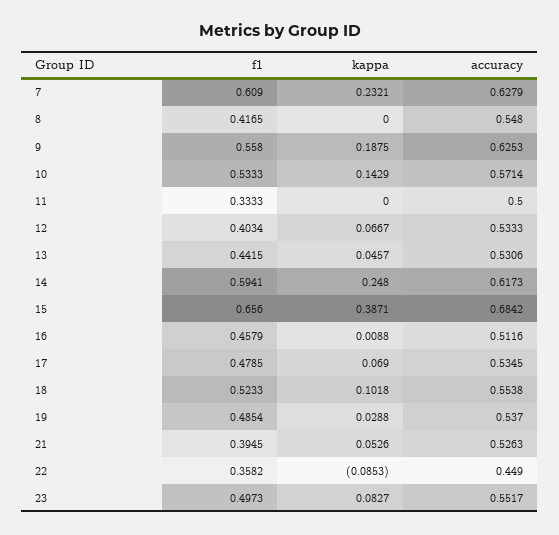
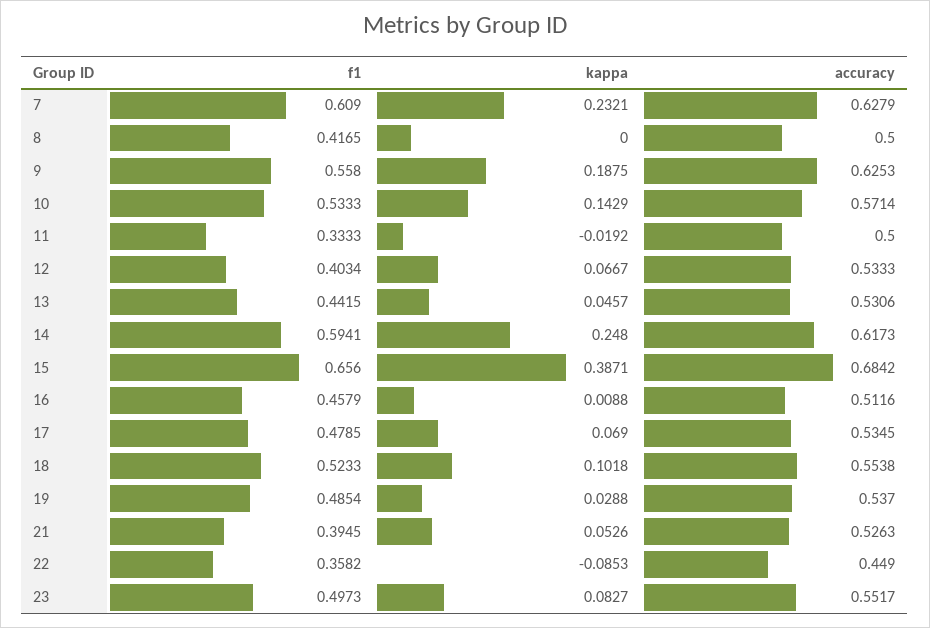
  {
    "f1": {
      "7": 0.609,
      "8": 0.4165,
      "9": 0.558,
      "10": 0.5333,
      "11": 0.3333,
      "12": 0.4034,
      "13": 0.4415,
      "14": 0.5941,
      "15": 0.656,
      "16": 0.4579,
      "17": 0.4785,
      "18": 0.5233,
      "19": 0.4854,
      "21": 0.3945,
      "22": 0.3582,
      "23": 0.4973
    },
    "kappa": {
      "7": 0.2321,
      "8": 0,
      "9": 0.1875,
      "10": 0.1429,
-     "11": 0,
+     "11": -0.0192,
      "12": 0.0667,
      "13": 0.0457,
      "14": 0.248,
      "15": 0.3871,
      "16": 0.0088,
      "17": 0.069,
      "18": 0.1018,
      "19": 0.0288,
      "21": 0.0526,
      "22": -0.0853,
      "23": 0.0827
    },
    "accuracy": {
      "7": 0.6279,
-     "8": 0.548,
+     "8": 0.5,
      "9": 0.6253,
      "10": 0.5714,
      "11": 0.5,
      "12": 0.5333,
      "13": 0.5306,
      "14": 0.6173,
      "15": 0.6842,
      "16": 0.5116,
      "17": 0.5345,
      "18": 0.5538,
      "19": 0.537,
      "21": 0.5263,
      "22": 0.449,
      "23": 0.5517
    }
  }

